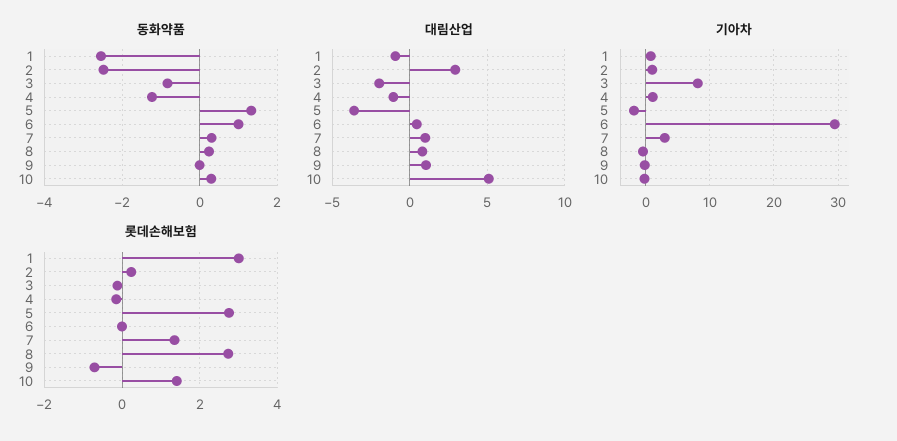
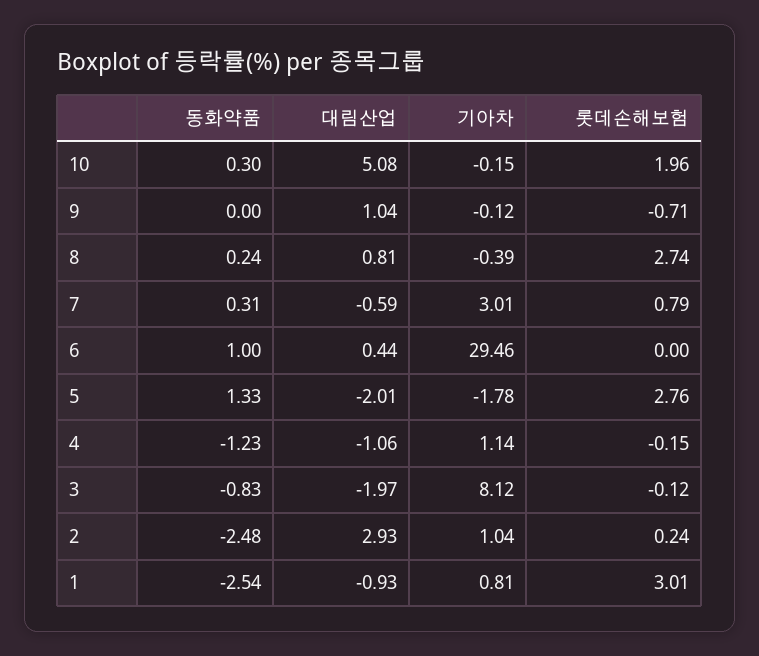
  {
    "동화약품": {
      "1": -2.54,
      "2": -2.48,
      "3": -0.83,
      "4": -1.23,
      "5": 1.33,
      "6": 1,
      "7": 0.31,
      "8": 0.24,
      "9": 0,
      "10": 0.3
    },
    "대림산업": {
      "1": -0.93,
      "2": 2.93,
      "3": -1.97,
      "4": -1.06,
-     "5": -3.5,
+     "5": -2.01,
      "6": 0.44,
-     "7": 1,
+     "7": -0.59,
      "8": 0.81,
      "9": 1.04,
      "10": 5.08
    },
    "기아차": {
      "1": 0.81,
      "2": 1.04,
      "3": 8.12,
      "4": 1.14,
      "5": -1.78,
      "6": 29.46,
      "7": 3.01,
      "8": -0.39,
      "9": -0.12,
      "10": -0.15
    },
    "롯데손해보험": {
      "1": 3.01,
      "2": 0.24,
      "3": -0.12,
      "4": -0.15,
      "5": 2.76,
      "6": 0,
-     "7": 1.4,
+     "7": 0.79,
      "8": 2.74,
      "9": -0.71,
-     "10": 1.4
+     "10": 1.96
    }
  }

